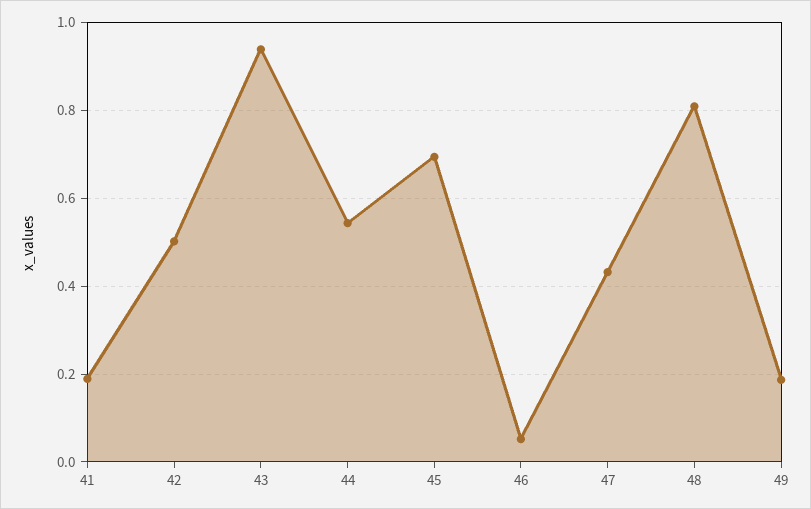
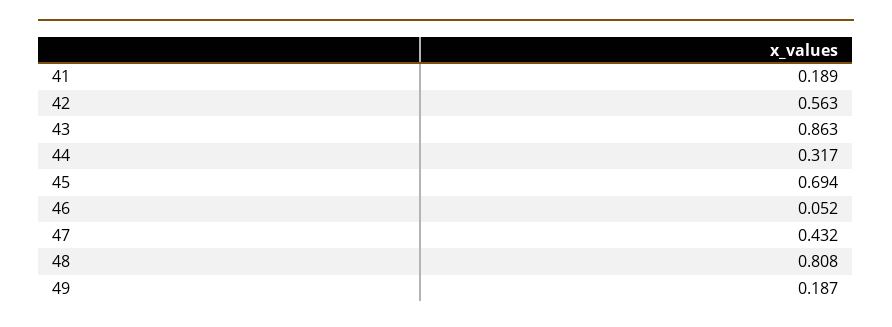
  {
    "41": 0.189,
-   "42": 0.5,
+   "42": 0.563,
-   "43": 0.94,
+   "43": 0.863,
-   "44": 0.54,
+   "44": 0.317,
    "45": 0.694,
    "46": 0.052,
    "47": 0.432,
    "48": 0.808,
    "49": 0.187
  }

